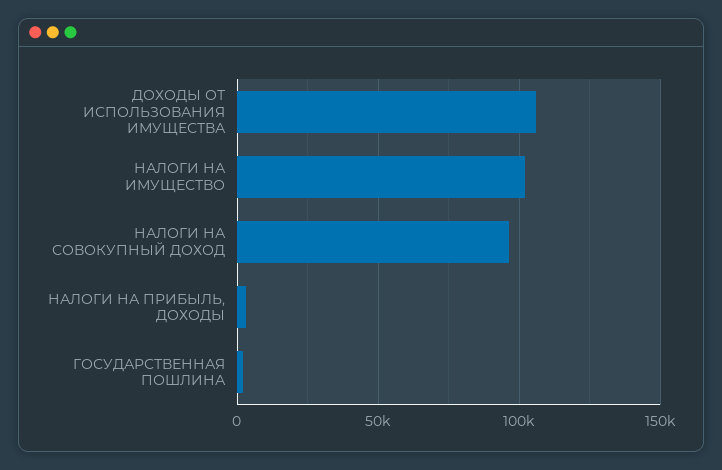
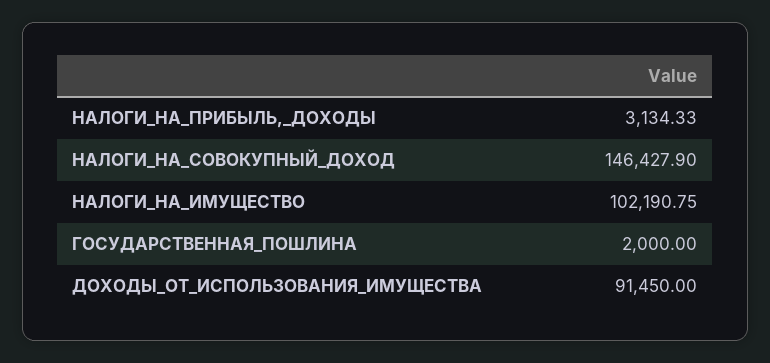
  {
-   "ДОХОДЫ ОТ ИСПОЛЬЗОВАНИЯ ИМУЩЕСТВА": 105000,
+   "ДОХОДЫ ОТ ИСПОЛЬЗОВАНИЯ ИМУЩЕСТВА": 91450,
    "НАЛОГИ НА ИМУЩЕСТВО": 102190.75,
-   "НАЛОГИ НА СОВОКУПНЫЙ ДОХОД": 95000,
+   "НАЛОГИ НА СОВОКУПНЫЙ ДОХОД": 146427.9,
    "НАЛОГИ НА ПРИБЫЛЬ, ДОХОДЫ": 3134.33,
    "ГОСУДАРСТВЕННАЯ ПОШЛИНА": 2000
  }

